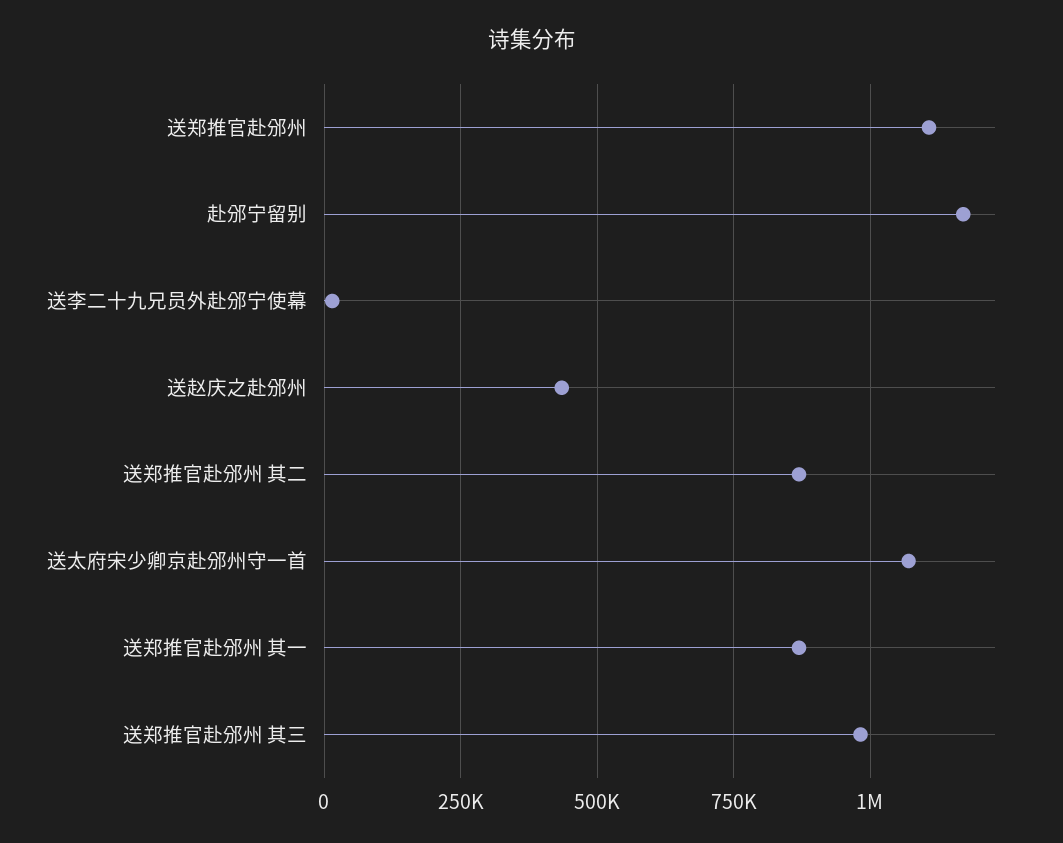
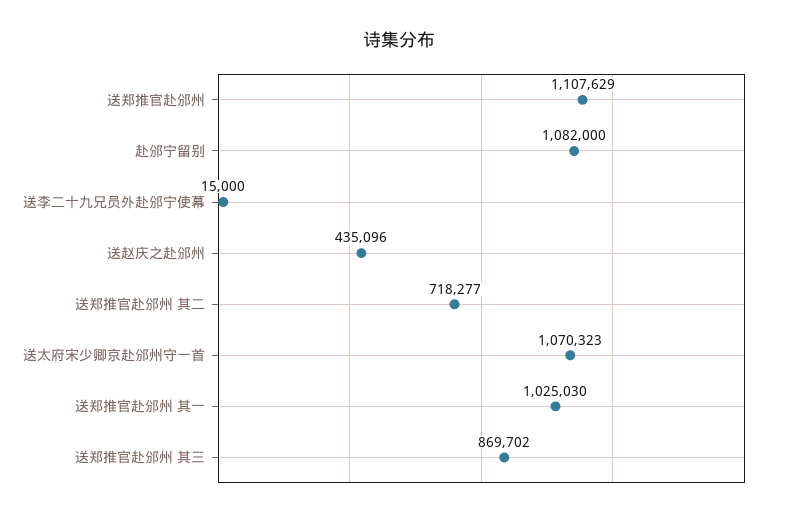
  {
    "送郑推官赴邠州": 1107629,
-   "赴邠宁留别": 1175000,
+   "赴邠宁留别": 1082000,
    "送李二十九兄员外赴邠宁使幕": 15000,
    "送赵庆之赴邠州": 435096,
-   "送郑推官赴邠州 其二": 875000,
+   "送郑推官赴邠州 其二": 718277,
    "送太府宋少卿京赴邠州守一首": 1070323,
-   "送郑推官赴邠州 其一": 875000,
+   "送郑推官赴邠州 其一": 1025030,
-   "送郑推官赴邠州 其三": 975000
+   "送郑推官赴邠州 其三": 869702
  }

